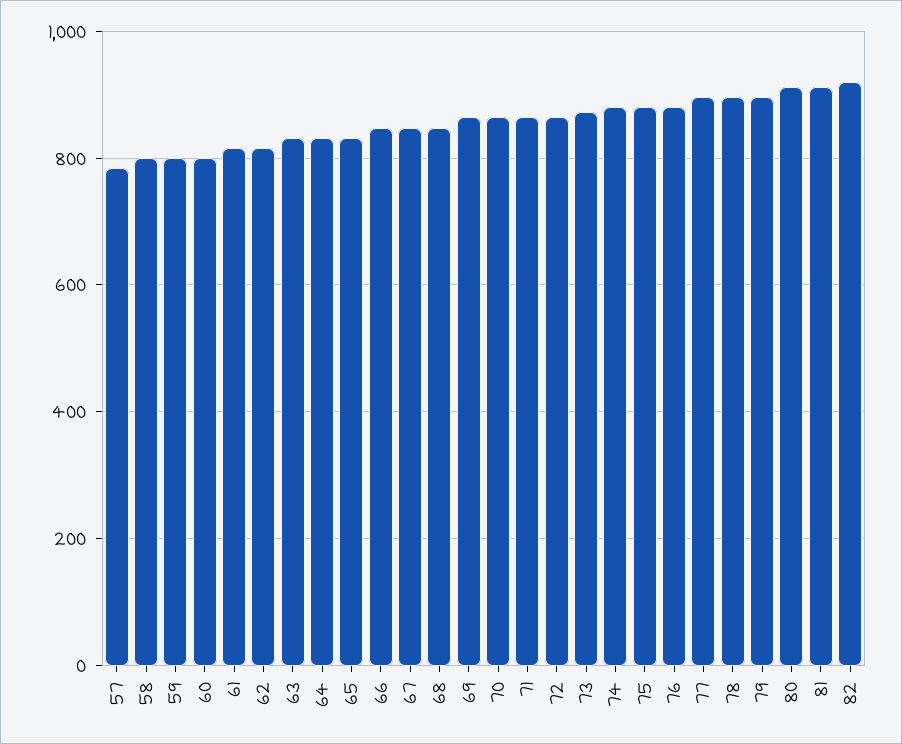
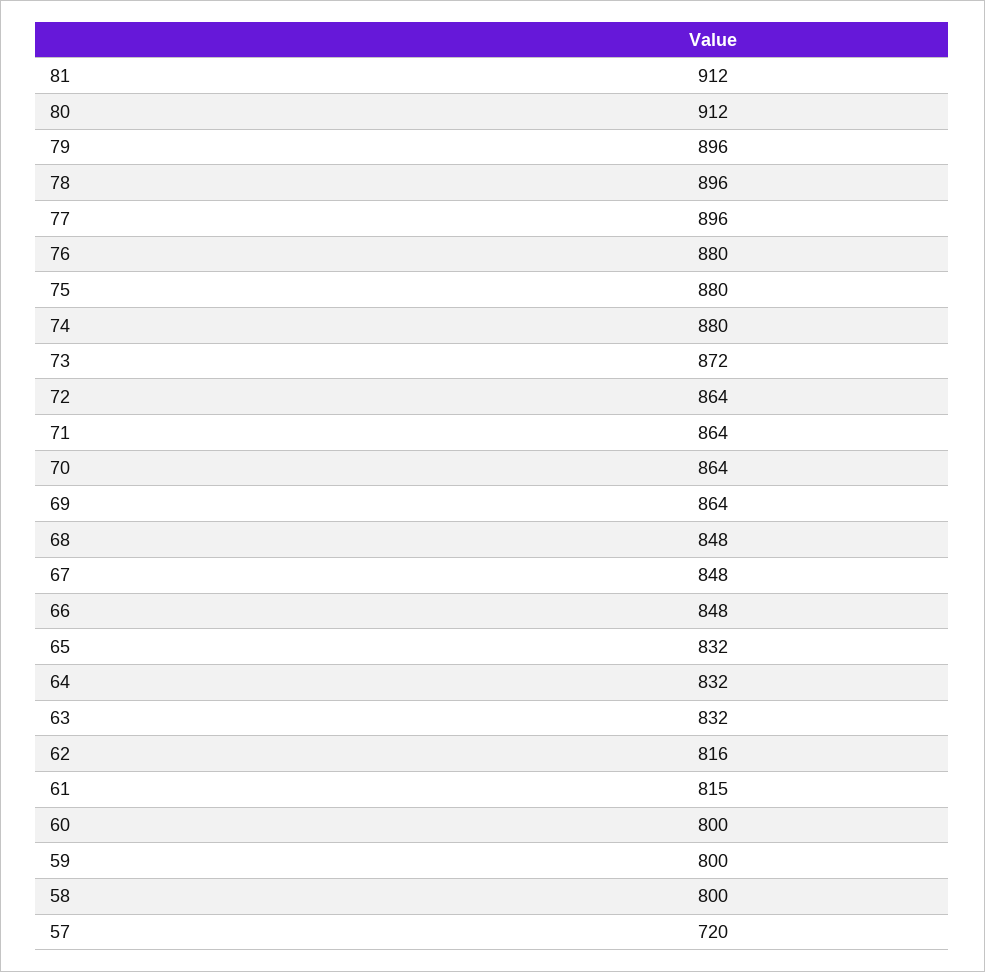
  {
-   "57": 780,
+   "57": 720,
    "58": 800,
    "59": 800,
    "60": 800,
    "61": 815,
    "62": 816,
    "63": 832,
    "64": 832,
    "65": 832,
    "66": 848,
    "67": 848,
    "68": 848,
    "69": 864,
    "70": 864,
    "71": 864,
    "72": 864,
    "73": 872,
    "74": 880,
    "75": 880,
    "76": 880,
    "77": 896,
    "78": 896,
    "79": 896,
    "80": 912,
-   "81": 912,
+   "81": 912
-   "82": 920
  }

